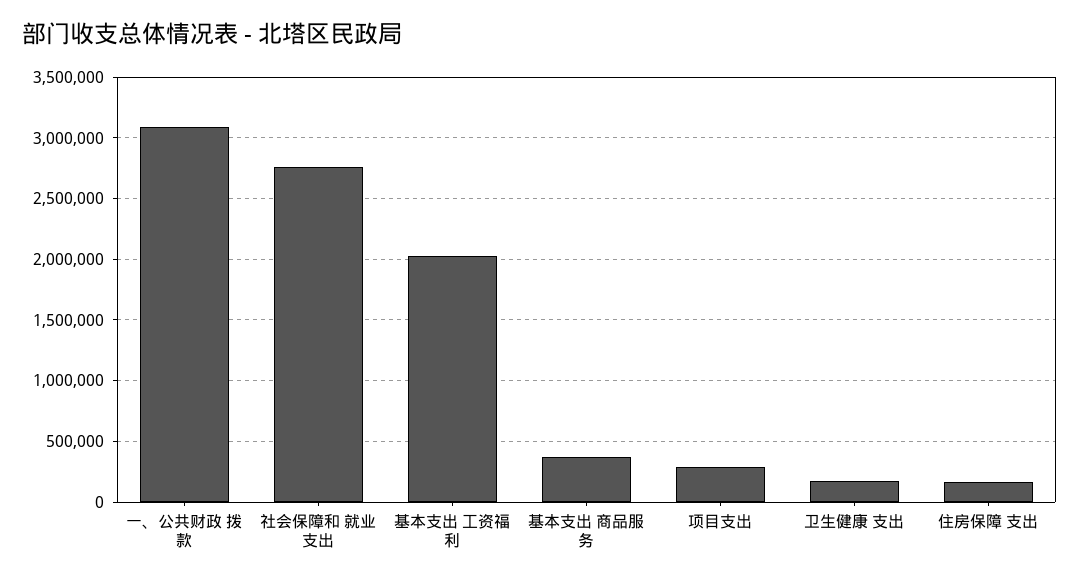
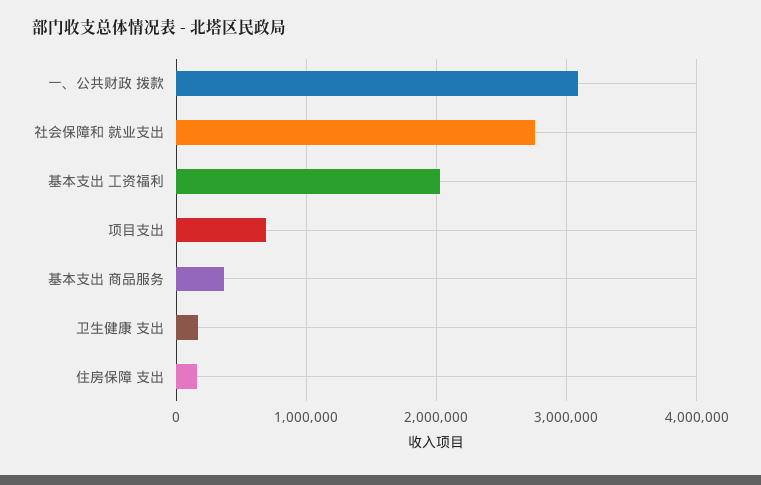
  {
    "一、公共财政 拨款": 3100000,
    "社会保障和 就业支出": 2750000,
    "基本支出 工资福利": 2050000,
    "基本支出 商品服务": 350000,
-   "项目支出": 300000,
+   "项目支出": 700000,
    "卫生健康 支出": 150000,
    "住房保障 支出": 150000
  }

